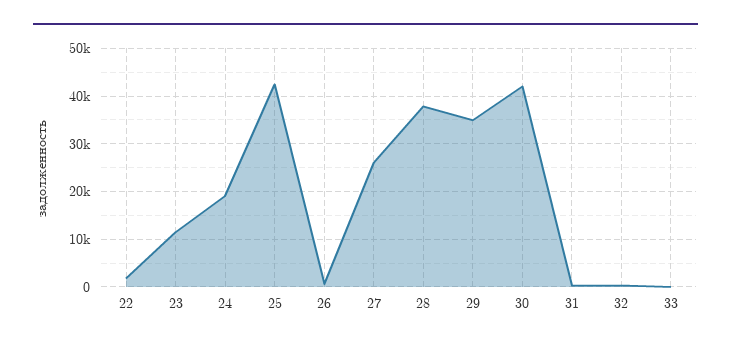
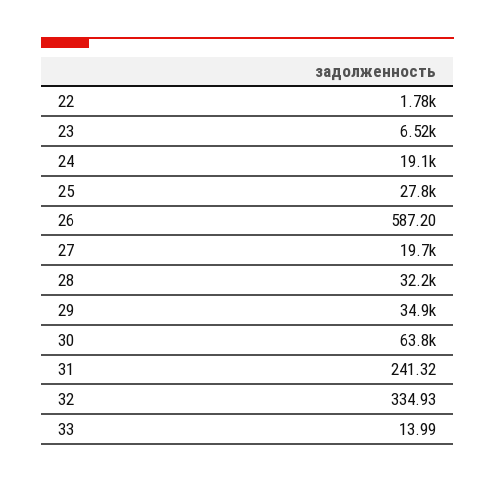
  {
    "22": 1780,
-   "23": 12000,
+   "23": 6520,
    "24": 19100,
-   "25": 42000,
+   "25": 27800,
    "26": 587.2,
-   "27": 26000,
+   "27": 19700,
-   "28": 38000,
+   "28": 32200,
    "29": 34900,
-   "30": 42000,
+   "30": 63800,
    "31": 241.32,
    "32": 334.93,
    "33": 13.99
  }

